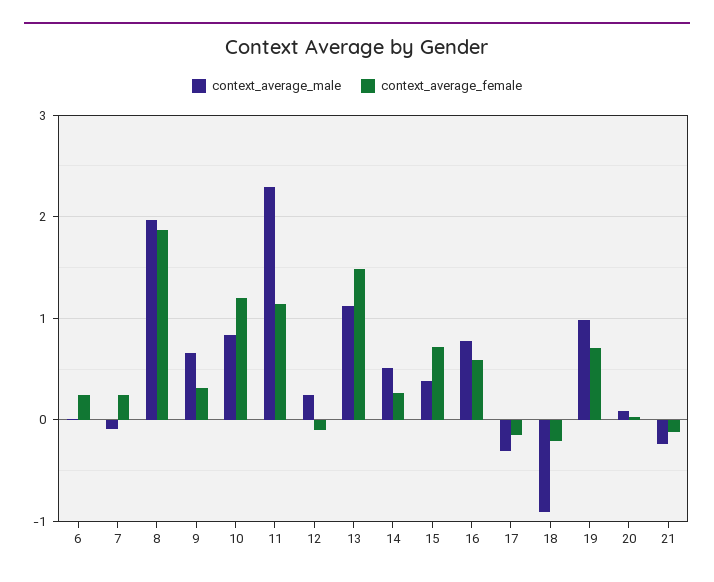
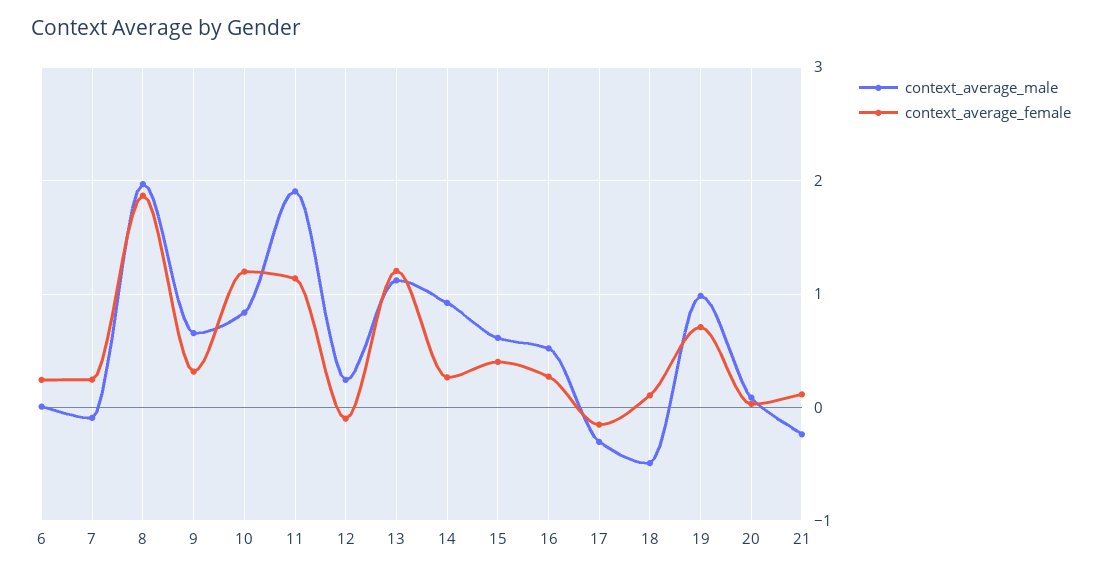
  {
    "context_average_male": {
      "6": 0,
      "7": -0.1,
      "8": 2,
      "9": 0.7,
      "10": 0.8,
-     "11": 2.3,
+     "11": 1.9,
      "12": 0.2,
      "13": 1.1,
-     "14": 0.5,
+     "14": 0.9,
-     "15": 0.4,
+     "15": 0.6,
-     "16": 0.8,
+     "16": 0.5,
      "17": -0.3,
-     "18": -0.9,
+     "18": -0.5,
      "19": 1,
      "20": 0.1,
      "21": -0.2
    },
    "context_average_female": {
      "6": 0.2,
      "7": 0.2,
      "8": 1.9,
      "9": 0.3,
      "10": 1.2,
      "11": 1.1,
      "12": -0.1,
-     "13": 1.5,
+     "13": 1.2,
      "14": 0.3,
-     "15": 0.7,
+     "15": 0.4,
-     "16": 0.6,
+     "16": 0.3,
      "17": -0.2,
-     "18": -0.2,
+     "18": 0.1,
      "19": 0.7,
      "20": 0,
-     "21": -0.1
+     "21": 0.1
    }
  }

